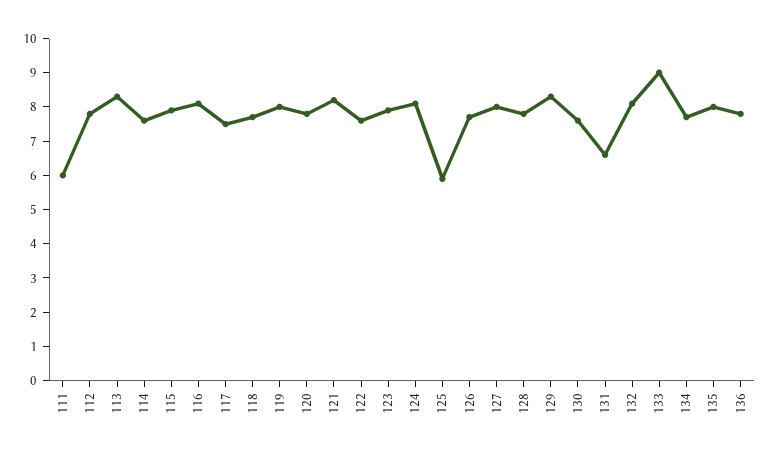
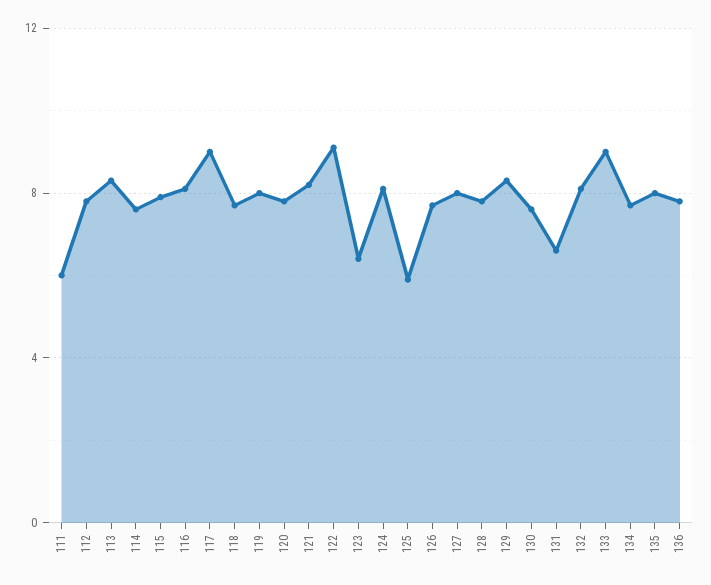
  {
    "111": 6,
    "112": 8,
    "113": 8.5,
    "114": 7.5,
    "115": 8,
    "116": 8,
-   "117": 7.5,
+   "117": 9,
    "118": 7.5,
    "119": 8,
    "120": 8,
    "121": 8,
-   "122": 7.5,
+   "122": 9,
-   "123": 8,
+   "123": 6.5,
    "124": 8,
    "125": 6,
    "126": 7.5,
    "127": 8,
    "128": 8,
    "129": 8.5,
    "130": 7.5,
    "131": 6.5,
    "132": 8,
    "133": 9,
    "134": 7.5,
    "135": 8,
    "136": 8
  }

